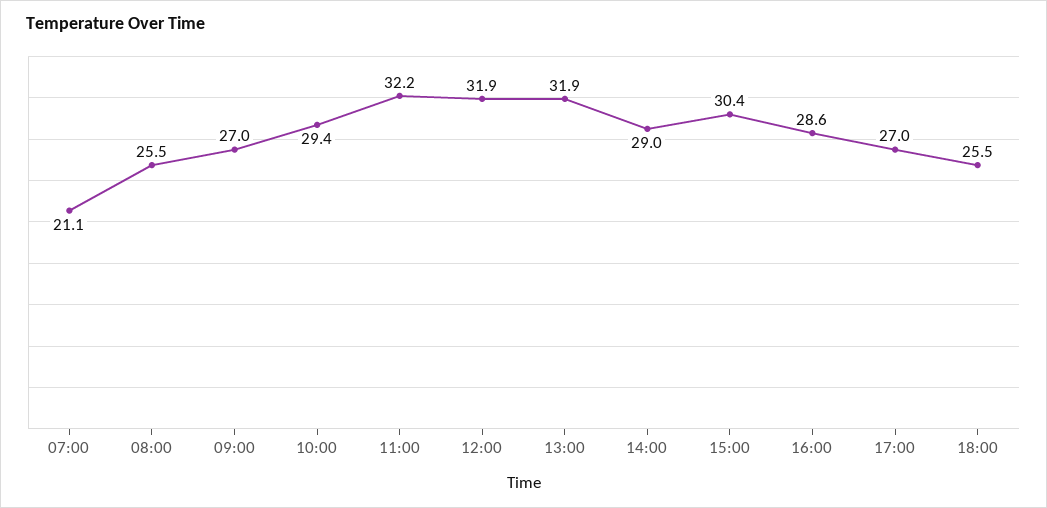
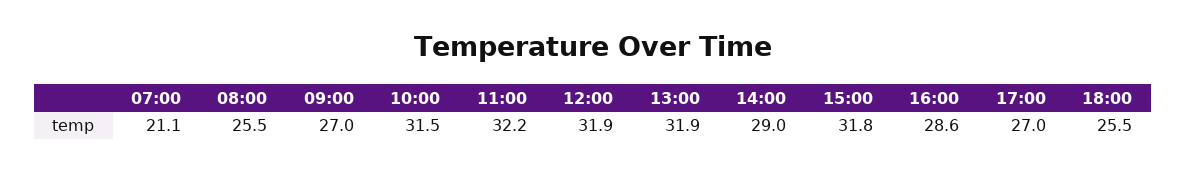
  {
    "07:00": 21.1,
    "08:00": 25.5,
    "09:00": 27,
-   "10:00": 29.4,
+   "10:00": 31.5,
    "11:00": 32.2,
    "12:00": 31.9,
    "13:00": 31.9,
    "14:00": 29,
-   "15:00": 30.4,
+   "15:00": 31.8,
    "16:00": 28.6,
    "17:00": 27,
    "18:00": 25.5
  }

